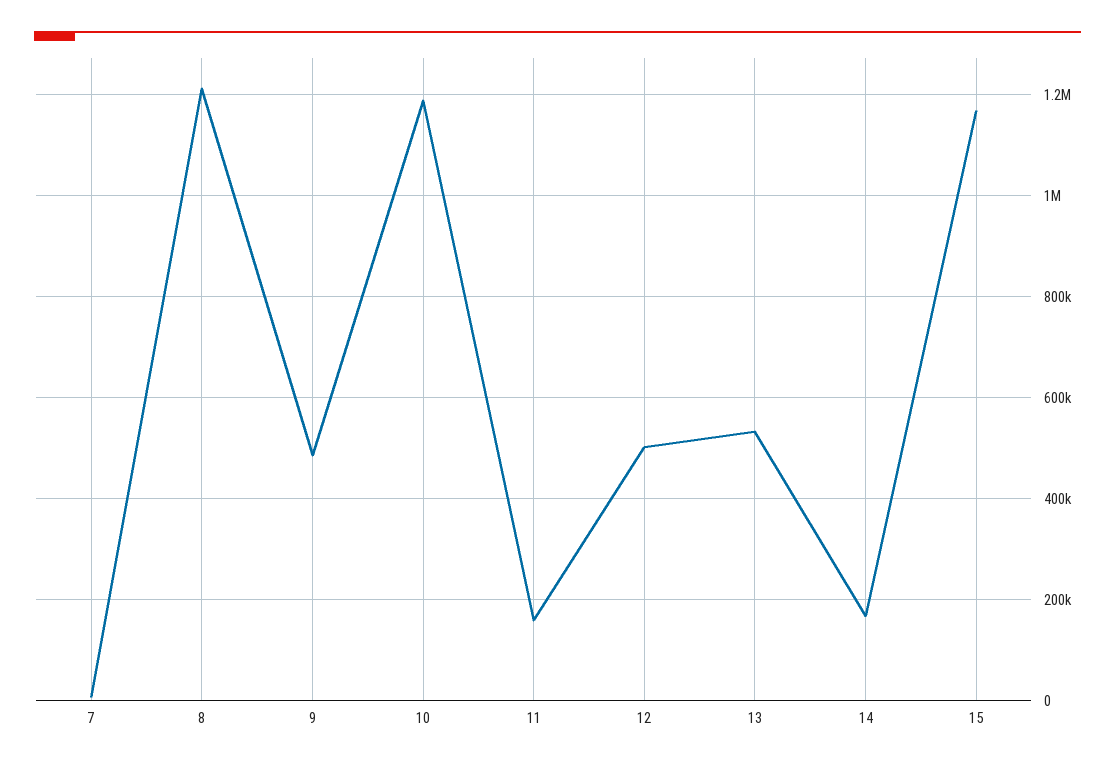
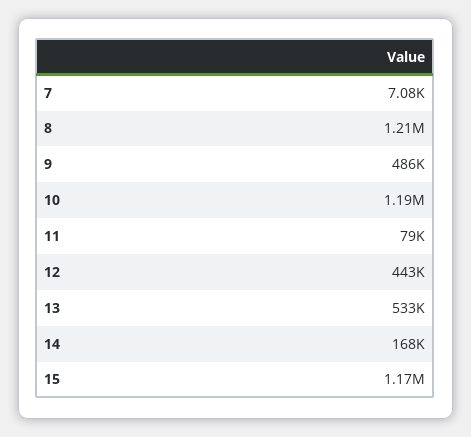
  {
    "7": 7080,
    "8": 1210000,
    "9": 486000,
    "10": 1190000,
-   "11": 160000,
+   "11": 79000,
-   "12": 500000,
+   "12": 443000,
    "13": 533000,
    "14": 168000,
    "15": 1170000
  }

